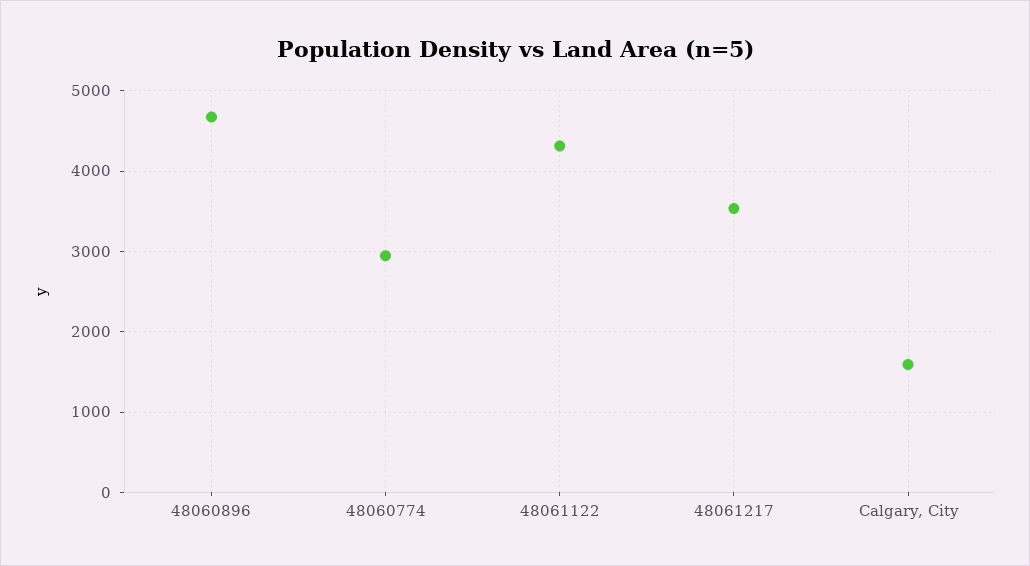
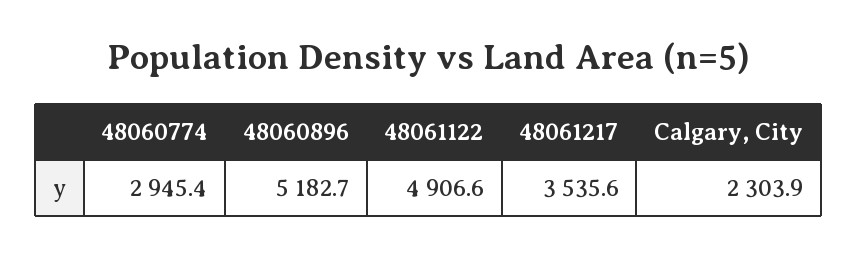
  {
-   "48060896": 4700,
+   "48060896": 5182.7,
    "48060774": 2945.4,
-   "48061122": 4300,
+   "48061122": 4906.6,
    "48061217": 3535.6,
-   "Calgary, City": 1600
+   "Calgary, City": 2303.9
  }

